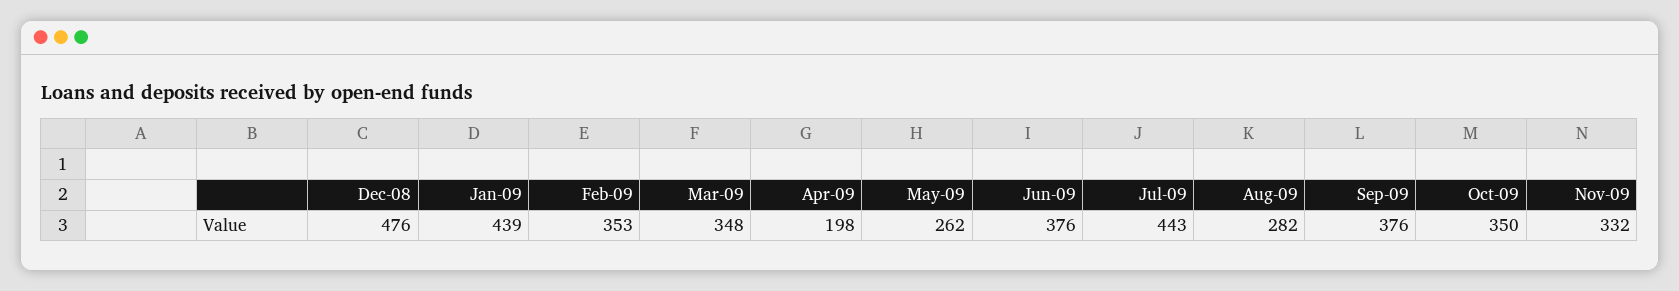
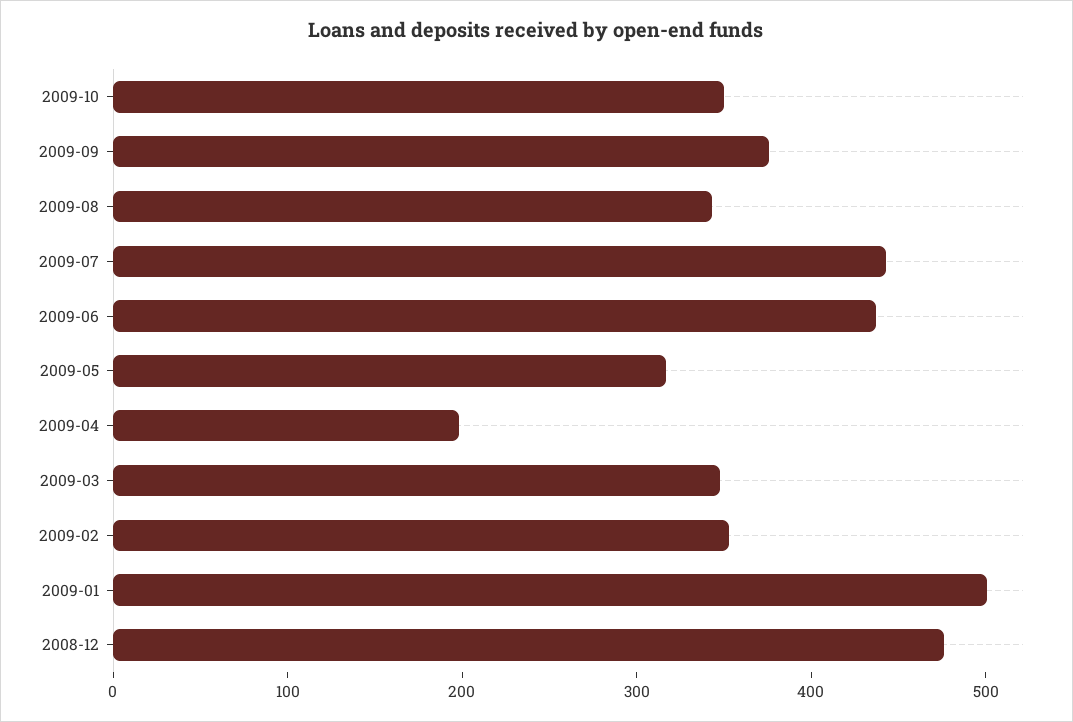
  {
    "Dec-08": 476,
-   "Jan-09": 439,
+   "Jan-09": 500,
    "Feb-09": 353,
    "Mar-09": 348,
    "Apr-09": 198,
-   "May-09": 262,
+   "May-09": 320,
-   "Jun-09": 376,
+   "Jun-09": 440,
    "Jul-09": 443,
-   "Aug-09": 282,
+   "Aug-09": 340,
    "Sep-09": 376,
-   "Oct-09": 350,
+   "Oct-09": 350
-   "Nov-09": 332
  }

